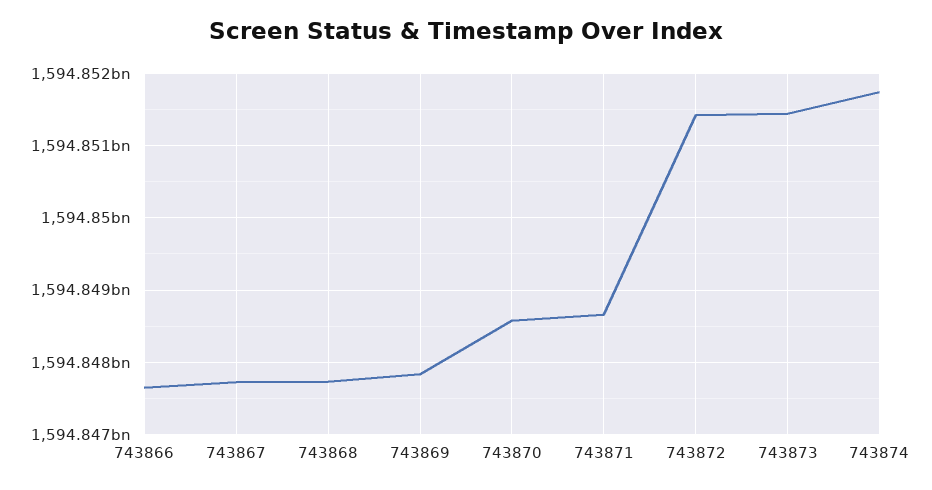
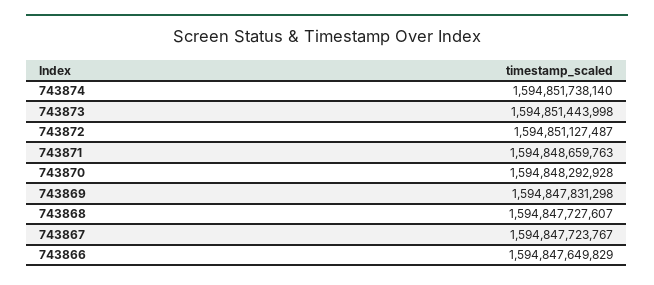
  {
    "743866": 1594847649829,
    "743867": 1594847723767,
    "743868": 1594847727607,
    "743869": 1594847831298,
-   "743870": 1594848600000,
+   "743870": 1594848292928,
    "743871": 1594848659763,
-   "743872": 1594851400000,
+   "743872": 1594851127487,
    "743873": 1594851443998,
    "743874": 1594851738140
  }

